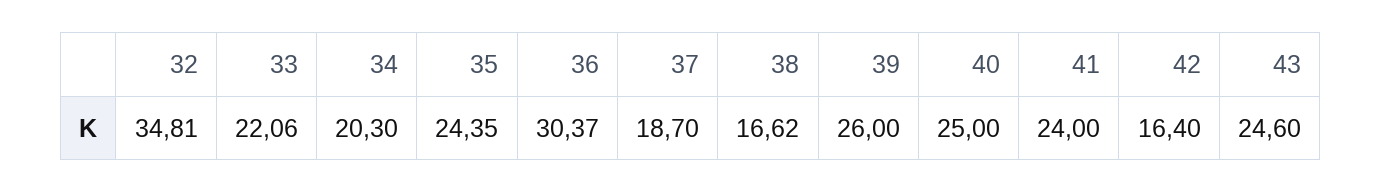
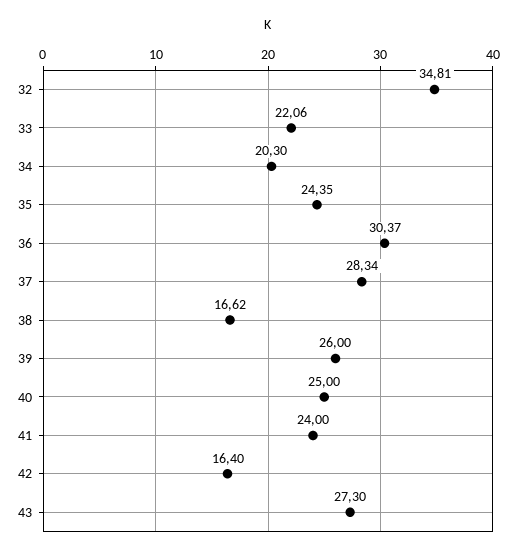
  {
    "32": 34.81,
    "33": 22.06,
    "34": 20.3,
    "35": 24.35,
    "36": 30.37,
-   "37": 18.7,
+   "37": 28.34,
    "38": 16.62,
    "39": 26,
    "40": 25,
    "41": 24,
    "42": 16.4,
-   "43": 24.6
+   "43": 27.3
  }

